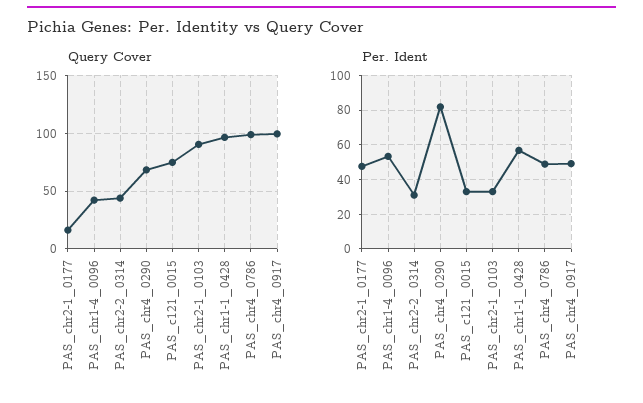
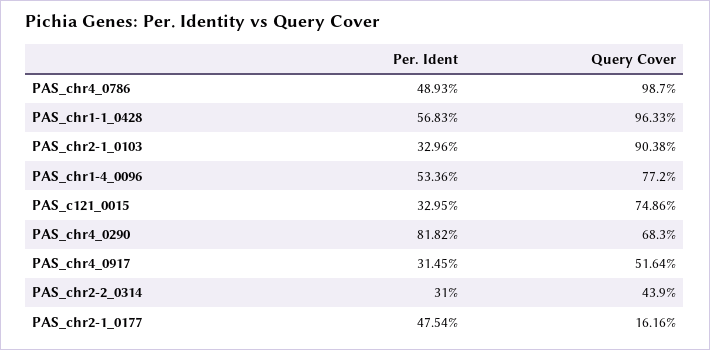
  {
    "Query Cover": {
      "PAS_chr2-1_0177": 16.16,
-     "PAS_chr1-4_0096": 40,
+     "PAS_chr1-4_0096": 77.2,
      "PAS_chr2-2_0314": 43.9,
      "PAS_chr4_0290": 68.3,
      "PAS_c121_0015": 74.86,
      "PAS_chr2-1_0103": 90.38,
      "PAS_chr1-1_0428": 96.33,
      "PAS_chr4_0786": 98.7,
-     "PAS_chr4_0917": 100
+     "PAS_chr4_0917": 51.64
    },
    "Per. Ident": {
      "PAS_chr2-1_0177": 47.54,
      "PAS_chr1-4_0096": 53.36,
      "PAS_chr2-2_0314": 31,
      "PAS_chr4_0290": 81.82,
      "PAS_c121_0015": 32.95,
      "PAS_chr2-1_0103": 32.96,
      "PAS_chr1-1_0428": 56.83,
      "PAS_chr4_0786": 48.93,
-     "PAS_chr4_0917": 50
+     "PAS_chr4_0917": 31.45
    }
  }

